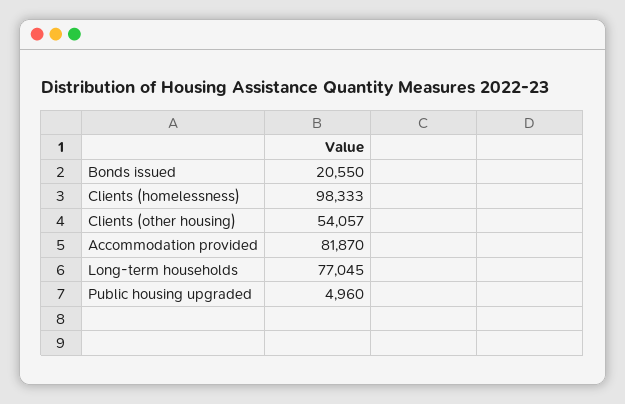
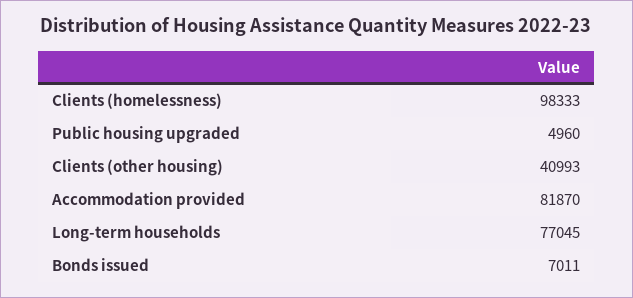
  {
-   "Bonds issued": 20550,
+   "Bonds issued": 7011,
    "Clients (homelessness)": 98333,
-   "Clients (other housing)": 54057,
+   "Clients (other housing)": 40993,
    "Accommodation provided": 81870,
    "Long-term households": 77045,
    "Public housing upgraded": 4960
  }

